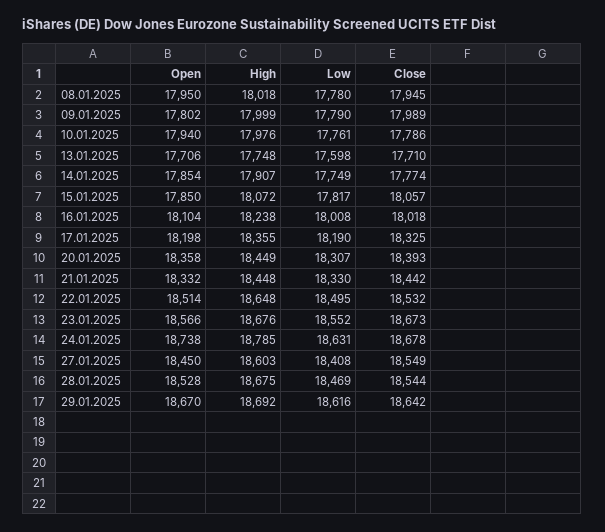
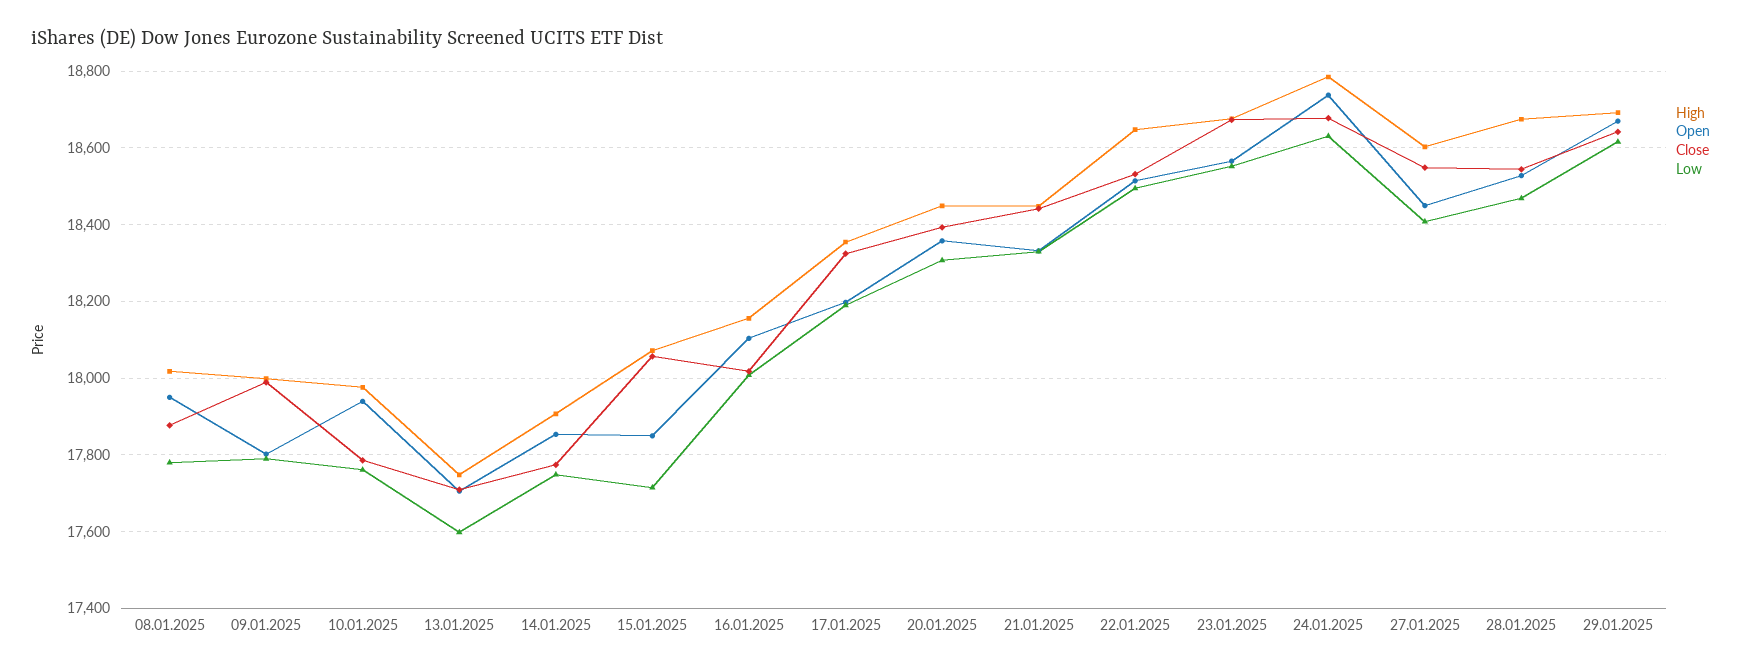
  {
    "Open": {
      "08.01.2025": 17950,
      "09.01.2025": 17802,
      "10.01.2025": 17940,
      "13.01.2025": 17706,
      "14.01.2025": 17854,
      "15.01.2025": 17850,
      "16.01.2025": 18104,
      "17.01.2025": 18198,
      "20.01.2025": 18358,
      "21.01.2025": 18332,
      "22.01.2025": 18514,
      "23.01.2025": 18566,
      "24.01.2025": 18738,
      "27.01.2025": 18450,
      "28.01.2025": 18528,
      "29.01.2025": 18670
    },
    "High": {
      "08.01.2025": 18018,
      "09.01.2025": 17999,
      "10.01.2025": 17976,
      "13.01.2025": 17748,
      "14.01.2025": 17907,
      "15.01.2025": 18072,
-     "16.01.2025": 18238,
+     "16.01.2025": 18160,
      "17.01.2025": 18355,
      "20.01.2025": 18449,
      "21.01.2025": 18448,
      "22.01.2025": 18648,
      "23.01.2025": 18676,
      "24.01.2025": 18785,
      "27.01.2025": 18603,
      "28.01.2025": 18675,
      "29.01.2025": 18692
    },
    "Low": {
      "08.01.2025": 17780,
      "09.01.2025": 17790,
      "10.01.2025": 17761,
      "13.01.2025": 17598,
      "14.01.2025": 17749,
-     "15.01.2025": 17817,
+     "15.01.2025": 17720,
      "16.01.2025": 18008,
      "17.01.2025": 18190,
      "20.01.2025": 18307,
      "21.01.2025": 18330,
      "22.01.2025": 18495,
      "23.01.2025": 18552,
      "24.01.2025": 18631,
      "27.01.2025": 18408,
      "28.01.2025": 18469,
      "29.01.2025": 18616
    },
    "Close": {
-     "08.01.2025": 17945,
+     "08.01.2025": 17880,
      "09.01.2025": 17989,
      "10.01.2025": 17786,
      "13.01.2025": 17710,
      "14.01.2025": 17774,
      "15.01.2025": 18057,
      "16.01.2025": 18018,
      "17.01.2025": 18325,
      "20.01.2025": 18393,
      "21.01.2025": 18442,
      "22.01.2025": 18532,
      "23.01.2025": 18673,
      "24.01.2025": 18678,
      "27.01.2025": 18549,
      "28.01.2025": 18544,
      "29.01.2025": 18642
    }
  }

